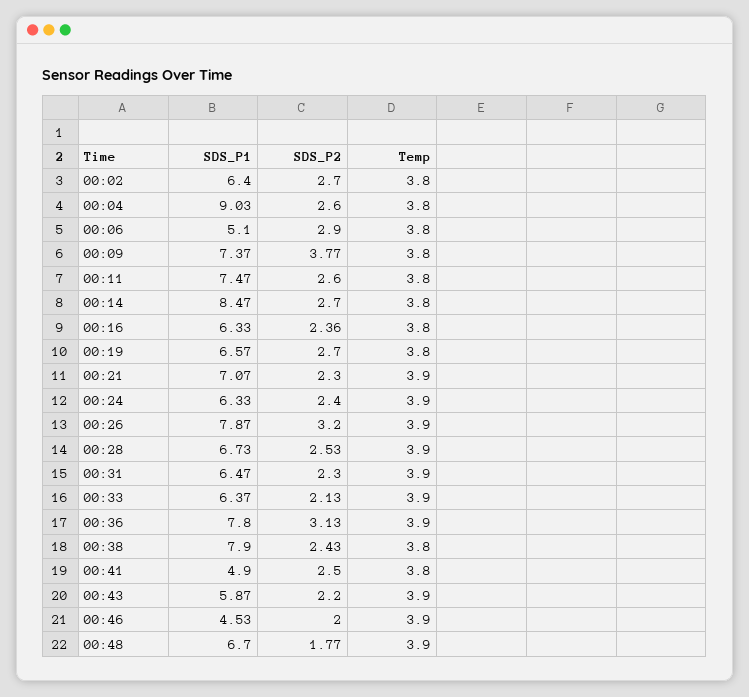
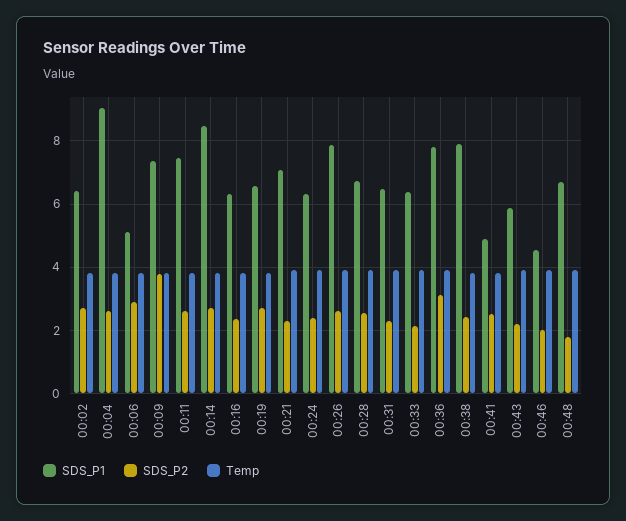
  {
    "SDS_P1": {
      "00:02": 6.4,
      "00:04": 9.03,
      "00:06": 5.1,
      "00:09": 7.37,
      "00:11": 7.47,
      "00:14": 8.47,
      "00:16": 6.33,
      "00:19": 6.57,
      "00:21": 7.07,
      "00:24": 6.33,
      "00:26": 7.87,
      "00:28": 6.73,
      "00:31": 6.47,
      "00:33": 6.37,
      "00:36": 7.8,
      "00:38": 7.9,
      "00:41": 4.9,
      "00:43": 5.87,
      "00:46": 4.53,
      "00:48": 6.7
    },
    "SDS_P2": {
      "00:02": 2.7,
      "00:04": 2.6,
      "00:06": 2.9,
      "00:09": 3.77,
      "00:11": 2.6,
      "00:14": 2.7,
      "00:16": 2.36,
      "00:19": 2.7,
      "00:21": 2.3,
      "00:24": 2.4,
-     "00:26": 3.2,
+     "00:26": 2.6,
      "00:28": 2.53,
      "00:31": 2.3,
      "00:33": 2.13,
      "00:36": 3.13,
      "00:38": 2.43,
      "00:41": 2.5,
      "00:43": 2.2,
      "00:46": 2,
      "00:48": 1.77
    },
    "Temp": {
      "00:02": 3.8,
      "00:04": 3.8,
      "00:06": 3.8,
      "00:09": 3.8,
      "00:11": 3.8,
      "00:14": 3.8,
      "00:16": 3.8,
      "00:19": 3.8,
      "00:21": 3.9,
      "00:24": 3.9,
      "00:26": 3.9,
      "00:28": 3.9,
      "00:31": 3.9,
      "00:33": 3.9,
      "00:36": 3.9,
      "00:38": 3.8,
      "00:41": 3.8,
      "00:43": 3.9,
      "00:46": 3.9,
      "00:48": 3.9
    }
  }

